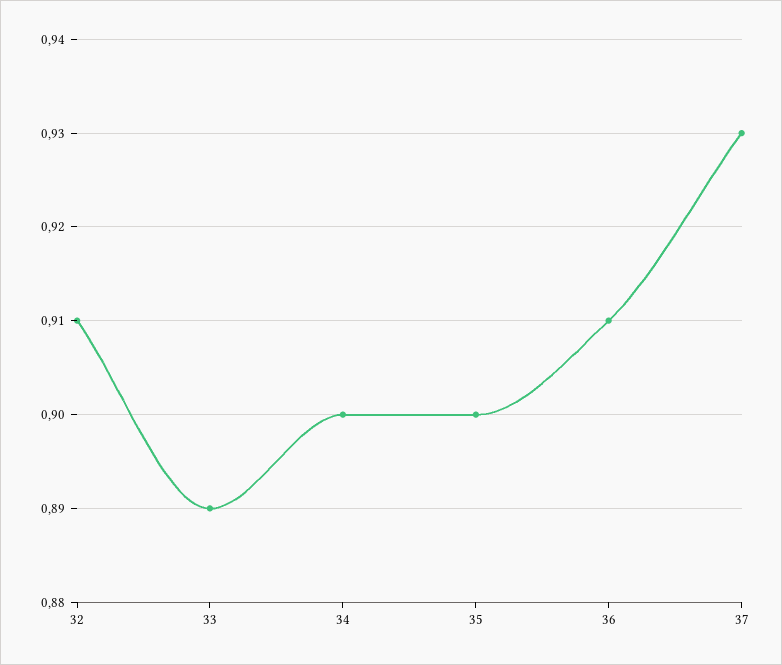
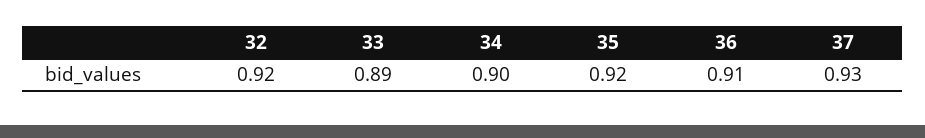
  {
-   "32": 0.91,
+   "32": 0.92,
    "33": 0.89,
    "34": 0.9,
-   "35": 0.9,
+   "35": 0.92,
    "36": 0.91,
    "37": 0.93
  }

